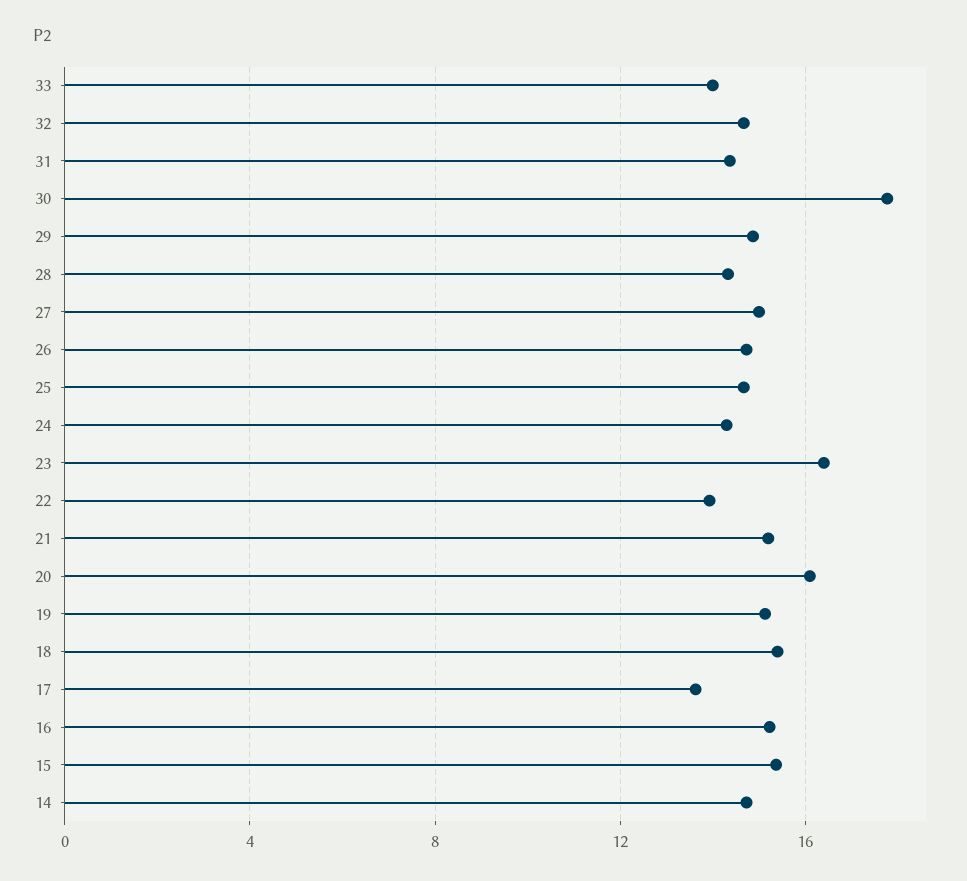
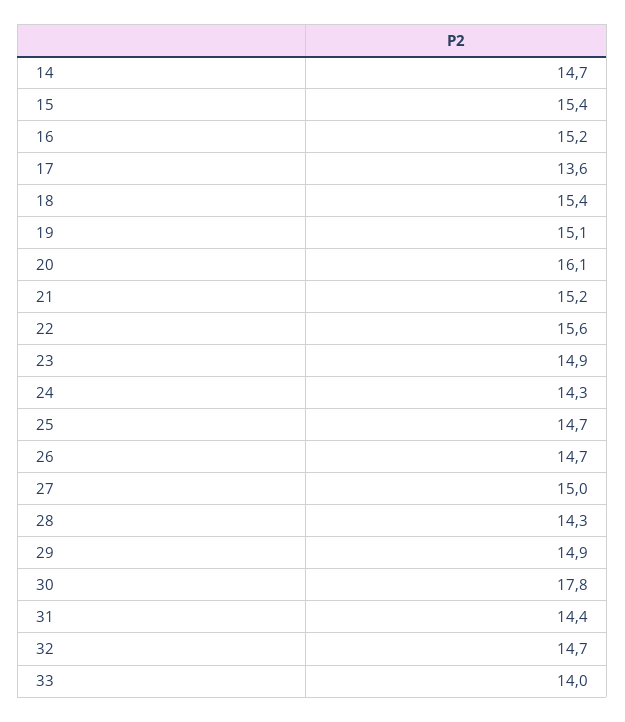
  {
    "33": 14,
    "32": 14.7,
    "31": 14.4,
    "30": 17.8,
    "29": 14.9,
    "28": 14.3,
    "27": 15,
    "26": 14.7,
    "25": 14.7,
    "24": 14.3,
-   "23": 16.5,
+   "23": 14.9,
-   "22": 14,
+   "22": 15.6,
    "21": 15.2,
    "20": 16.1,
    "19": 15.1,
    "18": 15.4,
    "17": 13.6,
    "16": 15.2,
    "15": 15.4,
    "14": 14.7
  }

